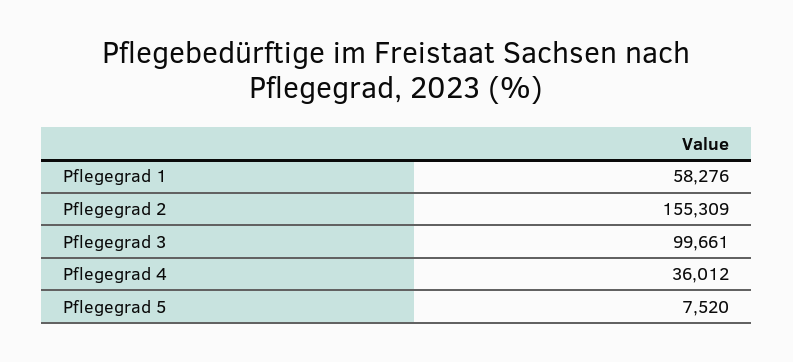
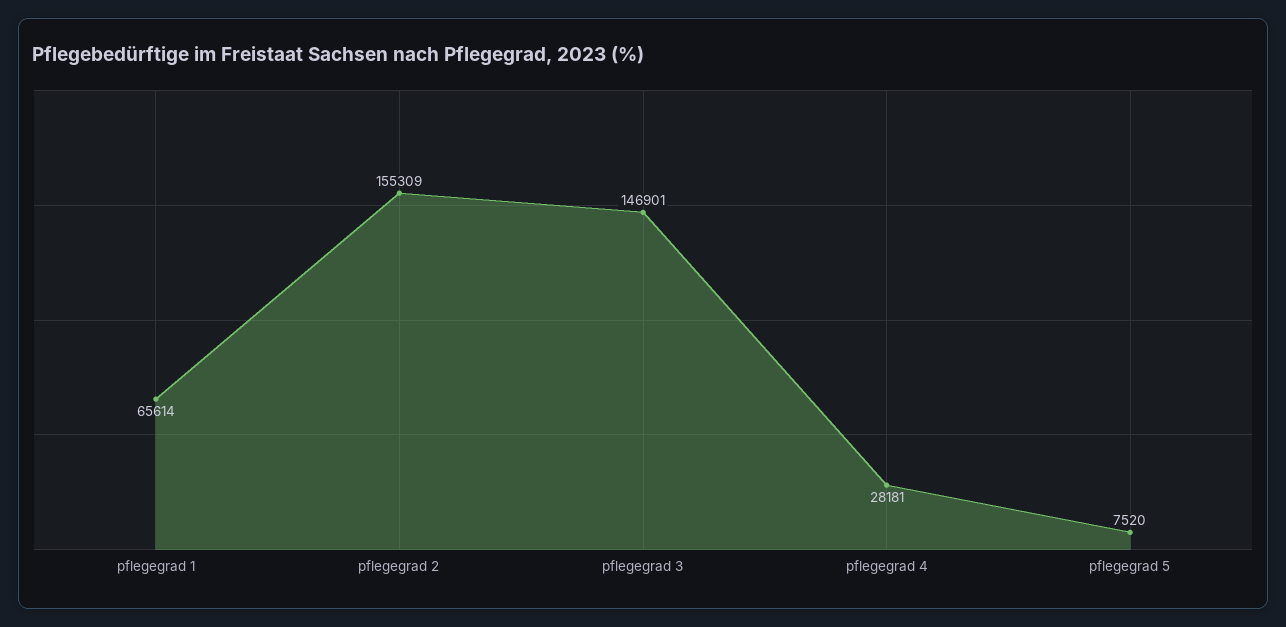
  {
-   "Pflegegrad 1": 58276,
+   "Pflegegrad 1": 65614,
    "Pflegegrad 2": 155309,
-   "Pflegegrad 3": 99661,
+   "Pflegegrad 3": 146901,
-   "Pflegegrad 4": 36012,
+   "Pflegegrad 4": 28181,
    "Pflegegrad 5": 7520
  }

